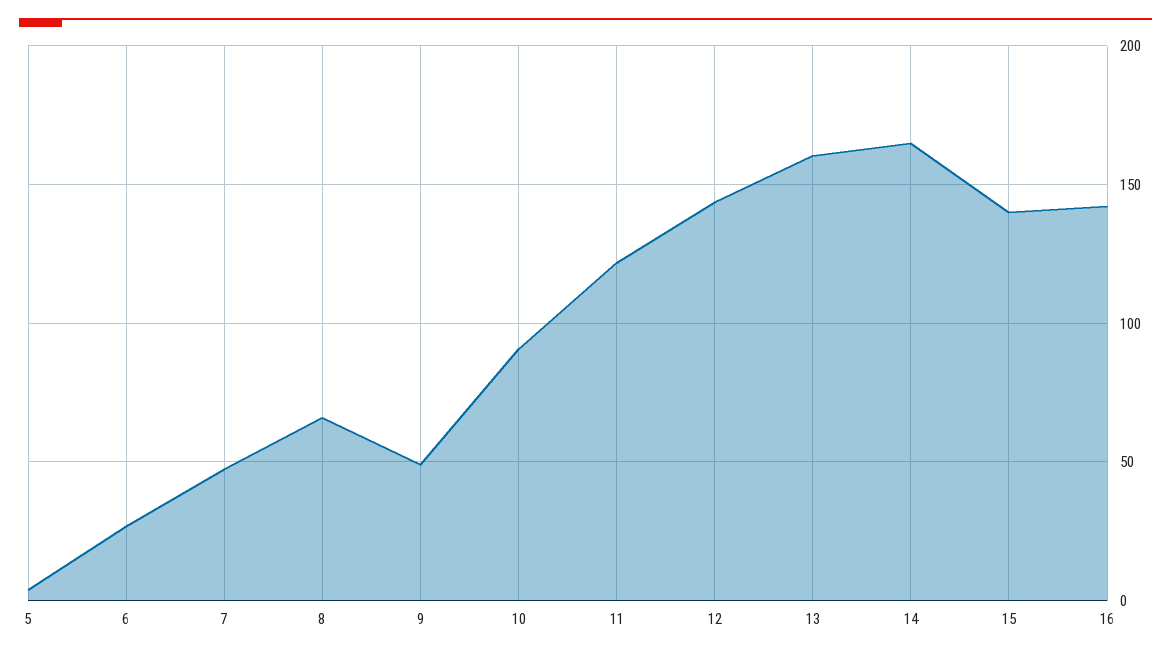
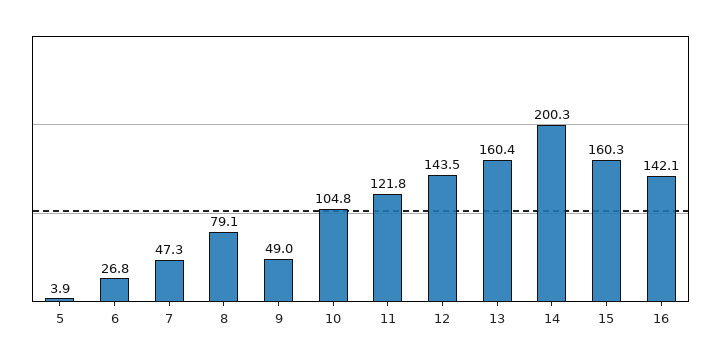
  {
    "5": 3.9,
    "6": 26.8,
    "7": 47.3,
-   "8": 65,
+   "8": 79.1,
    "9": 49,
-   "10": 90,
+   "10": 104.8,
    "11": 121.8,
    "12": 143.5,
    "13": 160.4,
-   "14": 165,
+   "14": 200.3,
-   "15": 140,
+   "15": 160.3,
    "16": 142.1
  }

